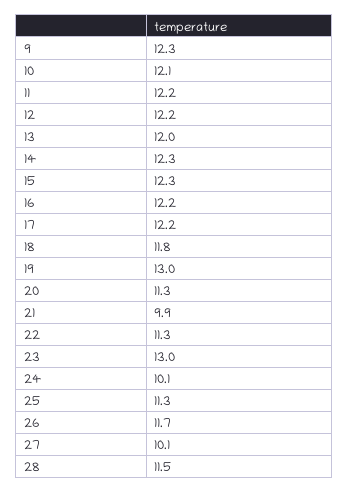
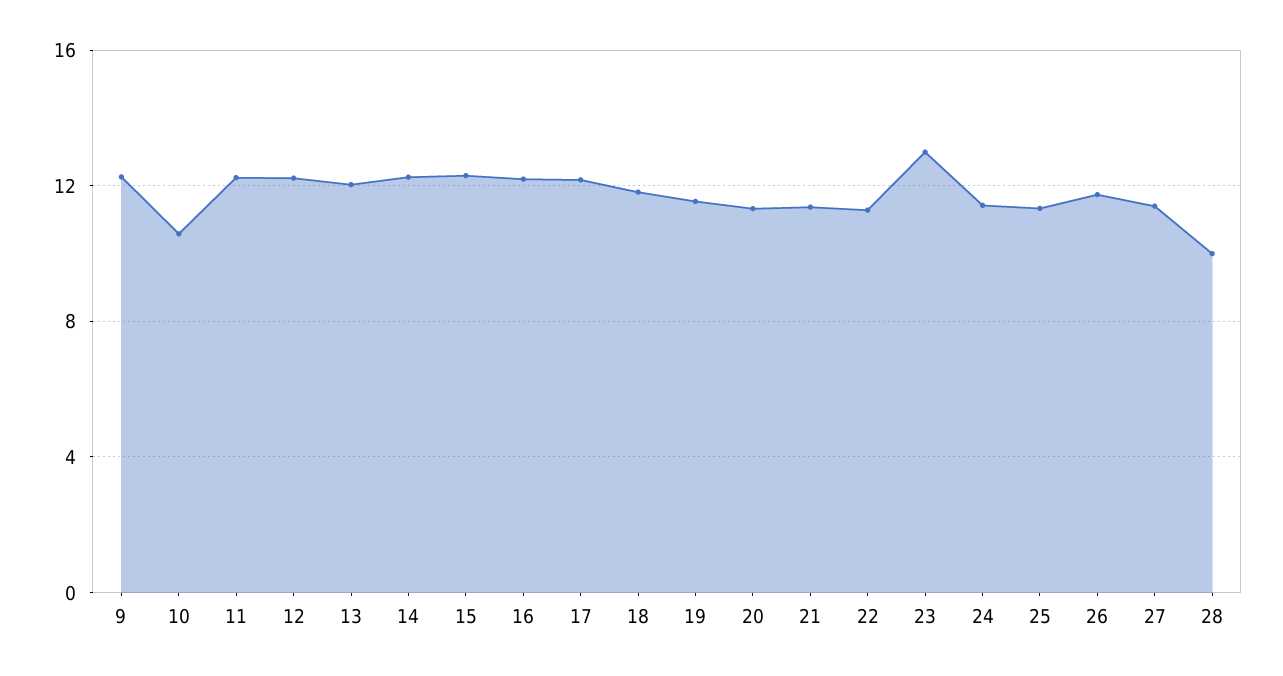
  {
    "9": 12.3,
-   "10": 12.1,
+   "10": 10.5,
    "11": 12.2,
    "12": 12.2,
    "13": 12,
    "14": 12.3,
    "15": 12.3,
    "16": 12.2,
    "17": 12.2,
    "18": 11.8,
-   "19": 13,
+   "19": 11.5,
    "20": 11.3,
-   "21": 9.9,
+   "21": 11.5,
    "22": 11.3,
    "23": 13,
-   "24": 10.1,
+   "24": 11.5,
    "25": 11.3,
    "26": 11.7,
-   "27": 10.1,
+   "27": 11.5,
-   "28": 11.5
+   "28": 10
  }

